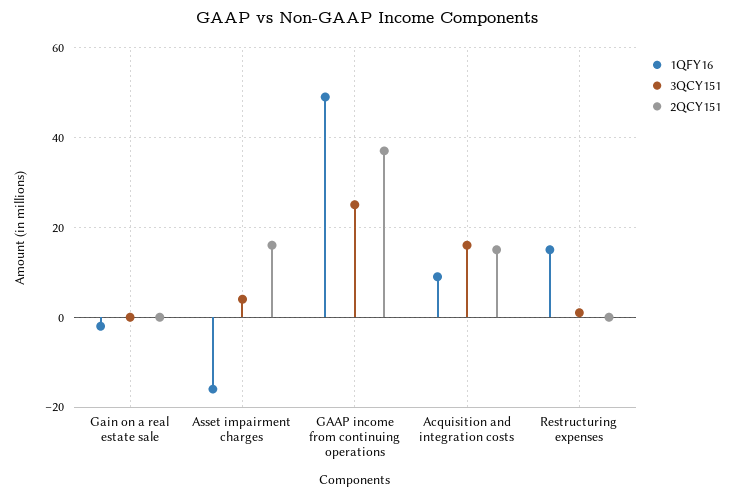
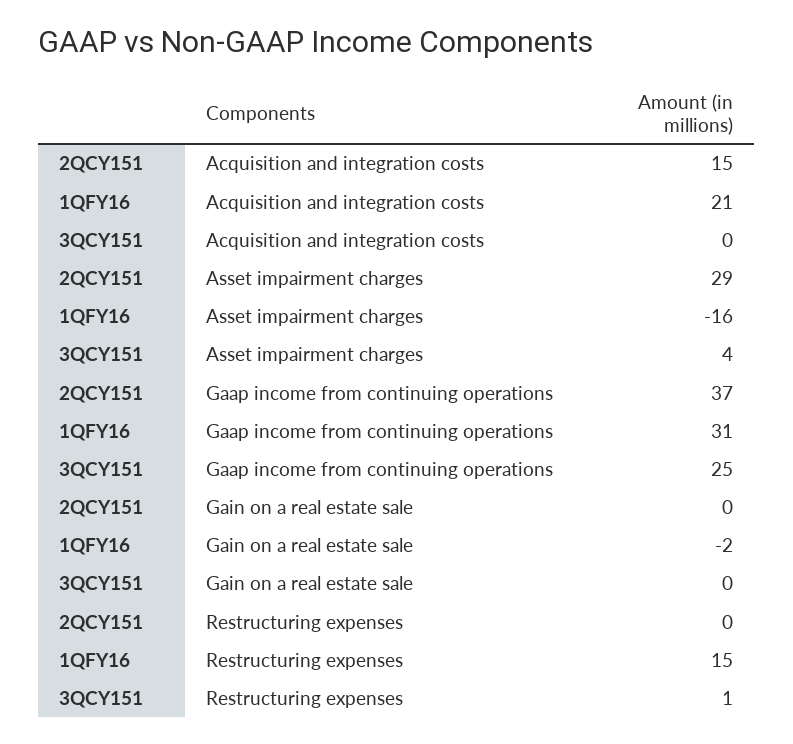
  {
    "1QFY16": {
      "Gain on a real estate sale": -2,
      "Asset impairment charges": -16,
-     "GAAP income from continuing operations": 50,
+     "GAAP income from continuing operations": 31,
-     "Acquisition and integration costs": 10,
+     "Acquisition and integration costs": 21,
      "Restructuring expenses": 15
    },
    "3QCY151": {
      "Gain on a real estate sale": 0,
      "Asset impairment charges": 4,
      "GAAP income from continuing operations": 25,
-     "Acquisition and integration costs": 15,
+     "Acquisition and integration costs": 0,
      "Restructuring expenses": 1
    },
    "2QCY151": {
      "Gain on a real estate sale": 0,
-     "Asset impairment charges": 15,
+     "Asset impairment charges": 29,
      "GAAP income from continuing operations": 37,
      "Acquisition and integration costs": 15,
      "Restructuring expenses": 0
    }
  }

